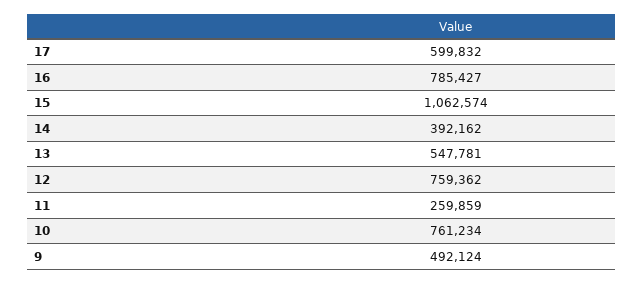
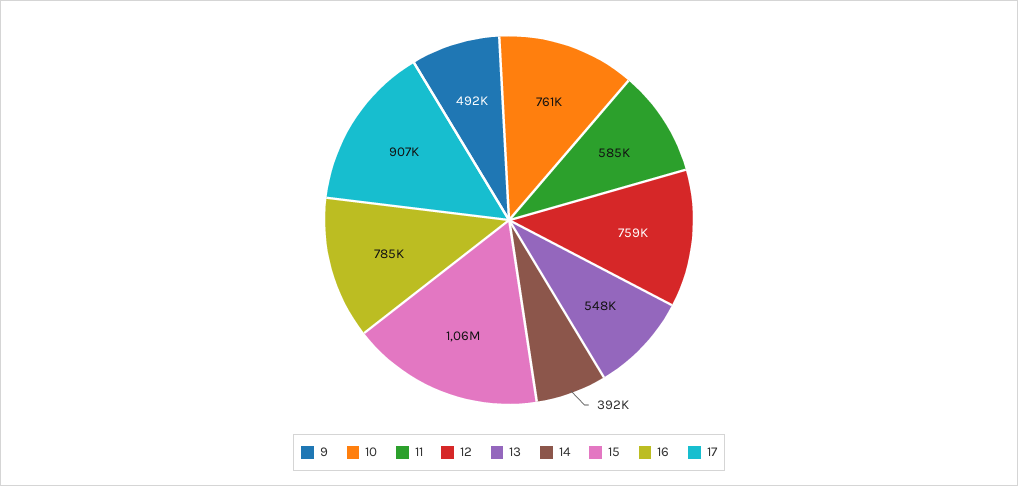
  {
-   "17": 599832,
+   "17": 907000,
    "16": 785427,
    "15": 1062574,
    "14": 392162,
    "13": 547781,
    "12": 759362,
-   "11": 259859,
+   "11": 585000,
    "10": 761234,
    "9": 492124
  }

